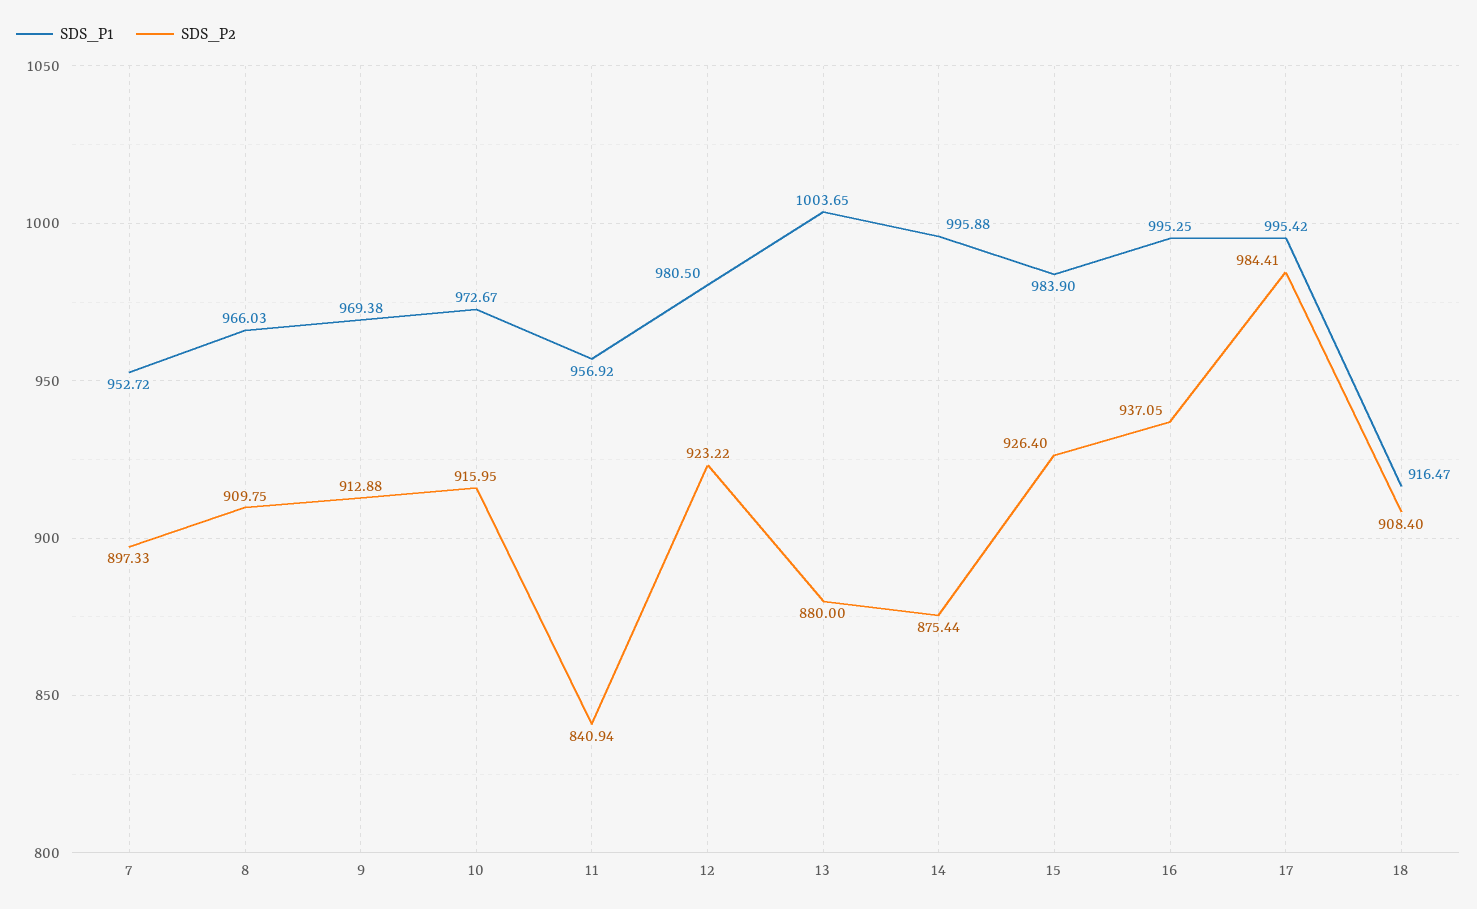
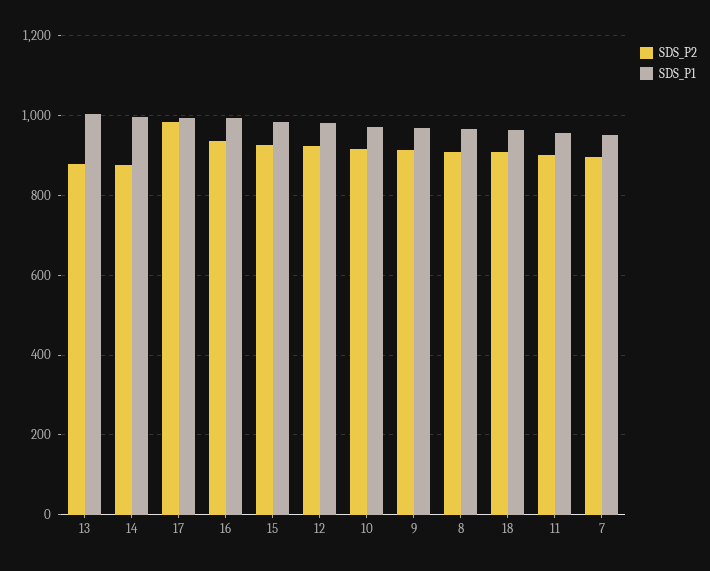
  {
    "SDS_P1": {
      "7": 952.72,
      "8": 966.03,
      "9": 969.38,
      "10": 972.67,
      "11": 956.92,
      "12": 980.5,
      "13": 1003.65,
      "14": 995.88,
      "15": 983.9,
      "16": 995.25,
      "17": 995.42,
-     "18": 916.47
+     "18": 960
    },
    "SDS_P2": {
      "7": 897.33,
      "8": 909.75,
      "9": 912.88,
      "10": 915.95,
-     "11": 840.94,
+     "11": 900,
      "12": 923.22,
      "13": 880,
      "14": 875.44,
      "15": 926.4,
      "16": 937.05,
      "17": 984.41,
      "18": 908.4
    }
  }

